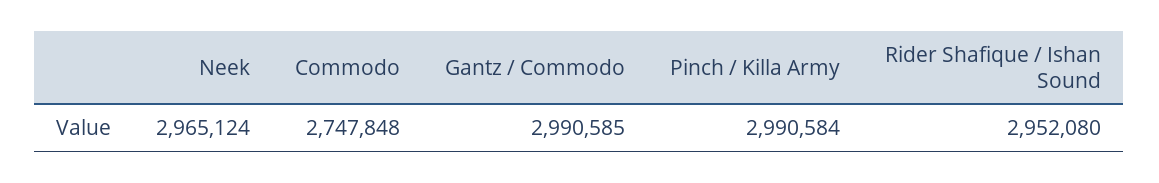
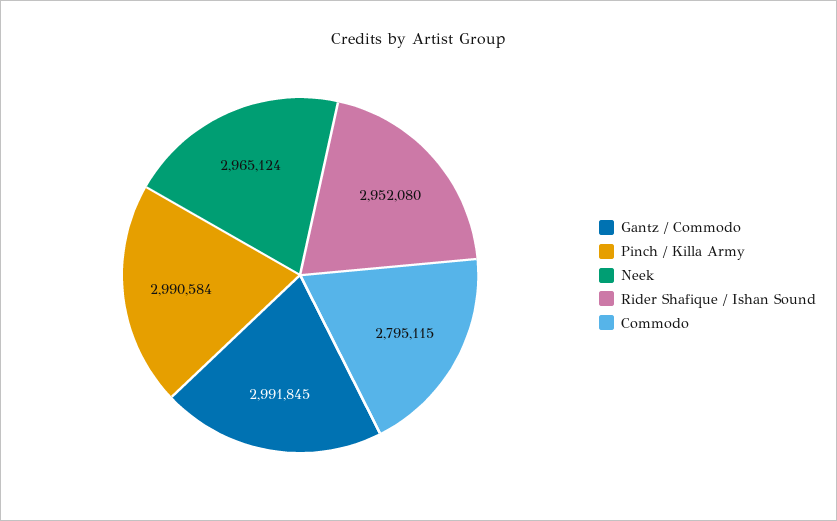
  {
    "Neek": 2965124,
-   "Commodo": 2747848,
+   "Commodo": 2795115,
-   "Gantz / Commodo": 2990585,
+   "Gantz / Commodo": 2991845,
    "Pinch / Killa Army": 2990584,
    "Rider Shafique / Ishan Sound": 2952080
  }

